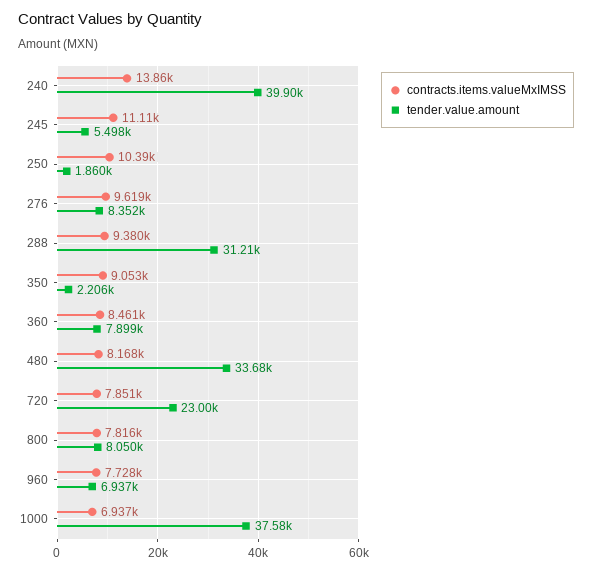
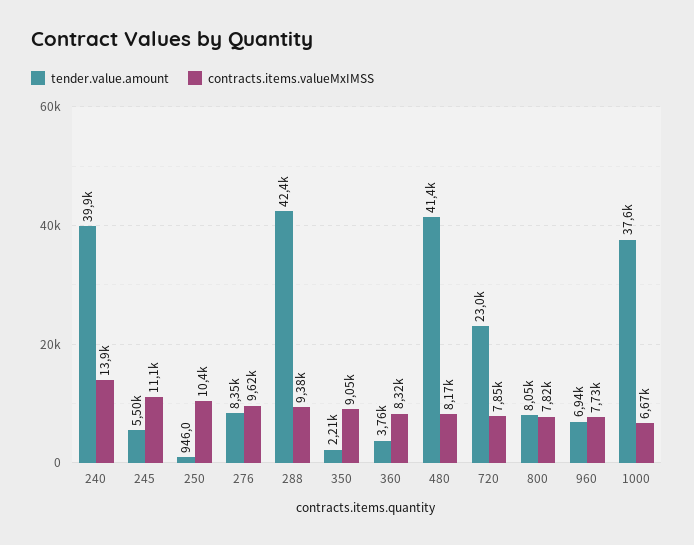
  {
    "contracts.items.valueMxIMSS": {
      "240": 13860,
      "245": 11110,
      "250": 10390,
      "276": 9619,
      "288": 9380,
      "350": 9053,
-     "360": 8461,
+     "360": 8320,
      "480": 8168,
      "720": 7851,
      "800": 7816,
      "960": 7728,
-     "1000": 6937
+     "1000": 6670
    },
    "tender.value.amount": {
      "240": 39900,
      "245": 5498,
-     "250": 1860,
+     "250": 946,
      "276": 8352,
-     "288": 31210,
+     "288": 42400,
      "350": 2206,
-     "360": 7899,
+     "360": 3760,
-     "480": 33680,
+     "480": 41400,
      "720": 23000,
      "800": 8050,
      "960": 6937,
      "1000": 37580
    }
  }

